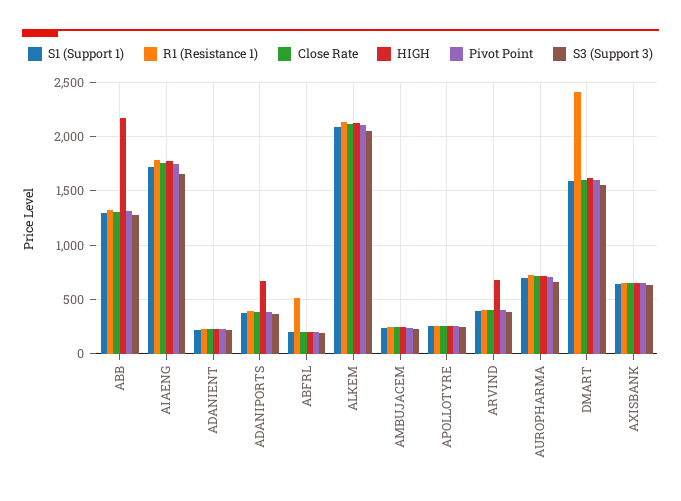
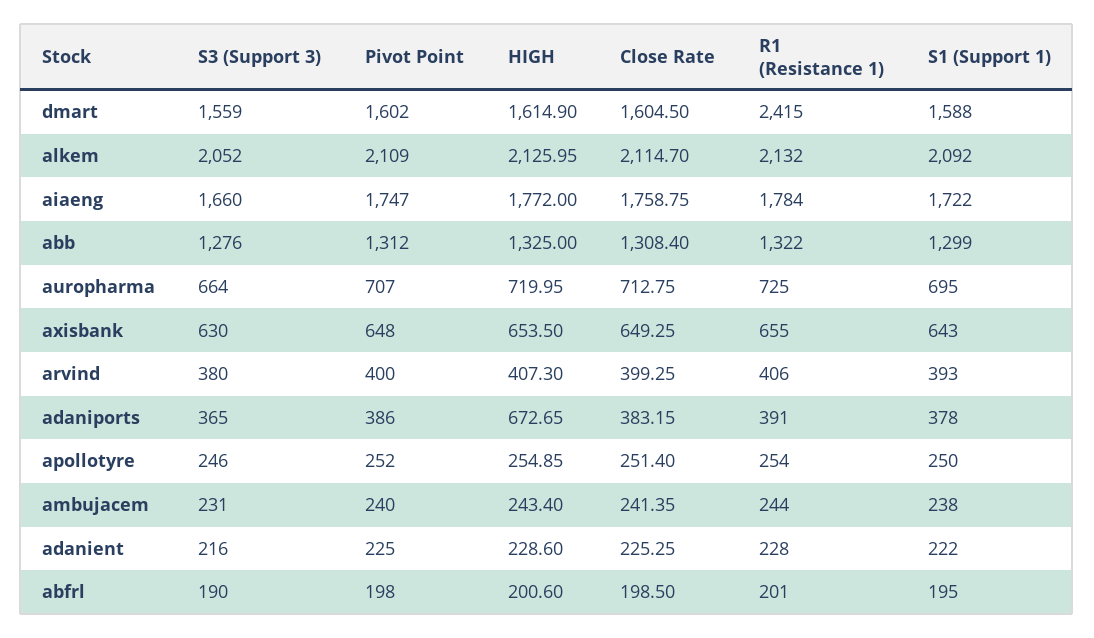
  {
    "S1 (Support 1)": {
      "ABB": 1299,
      "AIAENG": 1722,
      "ADANIENT": 222,
      "ADANIPORTS": 378,
      "ABFRL": 195,
      "ALKEM": 2092,
      "AMBUJACEM": 238,
      "APOLLOTYRE": 250,
      "ARVIND": 393,
      "AUROPHARMA": 695,
      "DMART": 1588,
      "AXISBANK": 643
    },
    "R1 (Resistance 1)": {
      "ABB": 1322,
      "AIAENG": 1784,
      "ADANIENT": 228,
      "ADANIPORTS": 391,
-     "ABFRL": 500,
+     "ABFRL": 201,
      "ALKEM": 2132,
      "AMBUJACEM": 244,
      "APOLLOTYRE": 254,
      "ARVIND": 406,
      "AUROPHARMA": 725,
      "DMART": 2415,
      "AXISBANK": 655
    },
    "Close Rate": {
      "ABB": 1308.4,
      "AIAENG": 1758.75,
      "ADANIENT": 225.25,
      "ADANIPORTS": 383.15,
      "ABFRL": 198.5,
      "ALKEM": 2114.7,
      "AMBUJACEM": 241.35,
      "APOLLOTYRE": 251.4,
      "ARVIND": 399.25,
      "AUROPHARMA": 712.75,
      "DMART": 1604.5,
      "AXISBANK": 649.25
    },
    "HIGH": {
-     "ABB": 2200,
+     "ABB": 1325,
      "AIAENG": 1772,
      "ADANIENT": 228.6,
      "ADANIPORTS": 672.65,
      "ABFRL": 200.6,
      "ALKEM": 2125.95,
      "AMBUJACEM": 243.4,
      "APOLLOTYRE": 254.85,
-     "ARVIND": 700,
+     "ARVIND": 407.3,
      "AUROPHARMA": 719.95,
      "DMART": 1614.9,
      "AXISBANK": 653.5
    },
    "Pivot Point": {
      "ABB": 1312,
      "AIAENG": 1747,
      "ADANIENT": 225,
      "ADANIPORTS": 386,
      "ABFRL": 198,
      "ALKEM": 2109,
      "AMBUJACEM": 240,
      "APOLLOTYRE": 252,
      "ARVIND": 400,
      "AUROPHARMA": 707,
      "DMART": 1602,
      "AXISBANK": 648
    },
    "S3 (Support 3)": {
      "ABB": 1276,
      "AIAENG": 1660,
      "ADANIENT": 216,
      "ADANIPORTS": 365,
      "ABFRL": 190,
      "ALKEM": 2052,
      "AMBUJACEM": 231,
      "APOLLOTYRE": 246,
      "ARVIND": 380,
      "AUROPHARMA": 664,
      "DMART": 1559,
      "AXISBANK": 630
    }
  }

